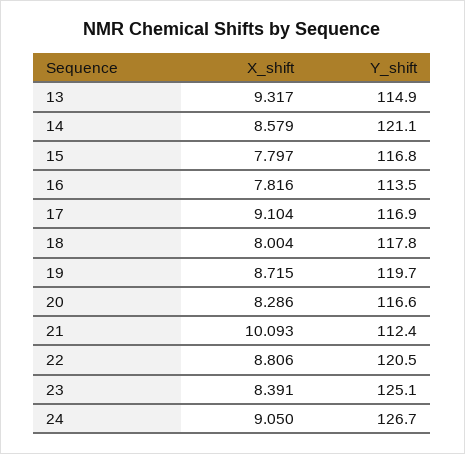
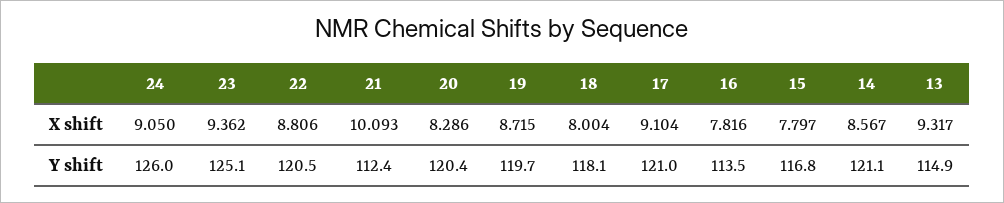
  {
    "X_shift": {
      "13": 9.317,
-     "14": 8.579,
+     "14": 8.567,
      "15": 7.797,
      "16": 7.816,
      "17": 9.104,
      "18": 8.004,
      "19": 8.715,
      "20": 8.286,
      "21": 10.093,
      "22": 8.806,
-     "23": 8.391,
+     "23": 9.362,
      "24": 9.05
    },
    "Y_shift": {
      "13": 114.9,
      "14": 121.1,
      "15": 116.8,
      "16": 113.5,
-     "17": 116.9,
+     "17": 121,
-     "18": 117.8,
+     "18": 118.1,
      "19": 119.7,
-     "20": 116.6,
+     "20": 120.4,
      "21": 112.4,
      "22": 120.5,
      "23": 125.1,
-     "24": 126.7
+     "24": 126
    }
  }

